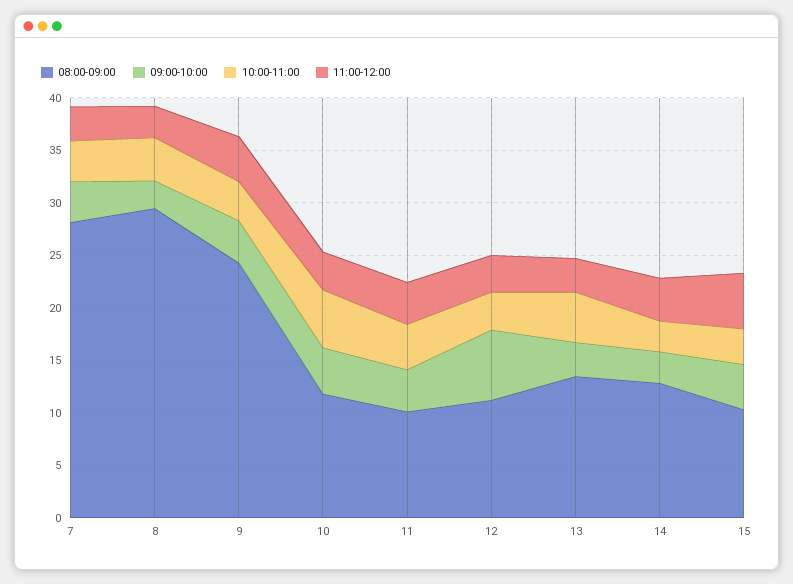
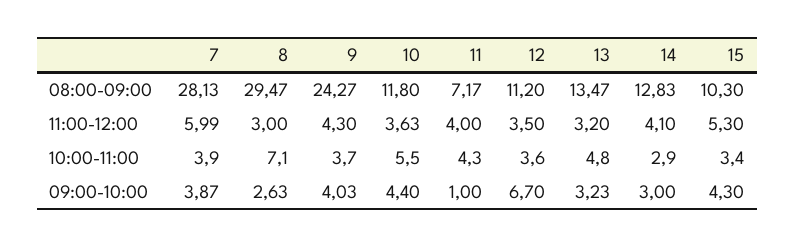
  {
    "08:00-09:00": {
      "7": 28.13,
      "8": 29.47,
      "9": 24.27,
      "10": 11.8,
-     "11": 10,
+     "11": 7.17,
      "12": 11.2,
      "13": 13.47,
      "14": 12.83,
      "15": 10.3
    },
    "09:00-10:00": {
      "7": 3.87,
      "8": 2.63,
      "9": 4.03,
      "10": 4.4,
-     "11": 4,
+     "11": 1,
      "12": 6.7,
      "13": 3.23,
      "14": 3,
      "15": 4.3
    },
    "10:00-11:00": {
      "7": 3.9,
-     "8": 4,
+     "8": 7.1,
      "9": 3.7,
      "10": 5.5,
      "11": 4.3,
      "12": 3.6,
      "13": 4.8,
      "14": 2.9,
      "15": 3.4
    },
    "11:00-12:00": {
-     "7": 3,
+     "7": 5.99,
      "8": 3,
      "9": 4.3,
      "10": 3.63,
      "11": 4,
      "12": 3.5,
      "13": 3.2,
      "14": 4.1,
      "15": 5.3
    }
  }

